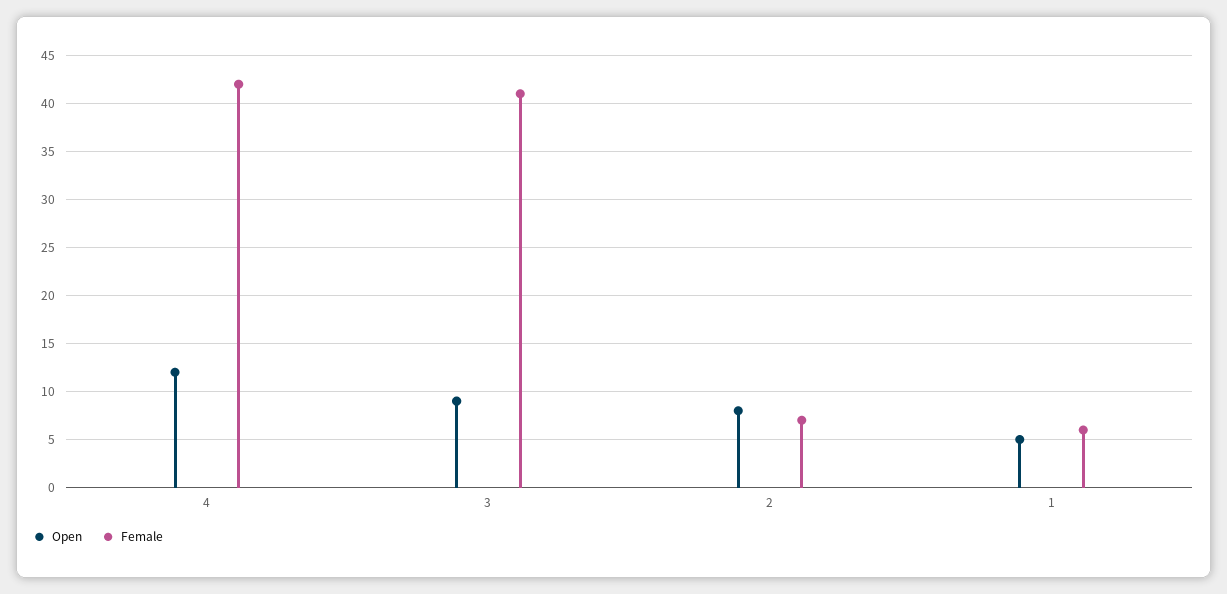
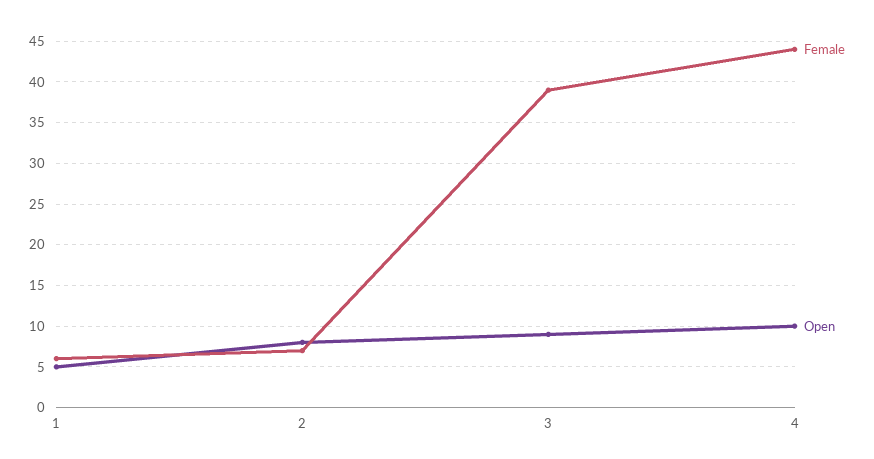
  {
    "Open": {
-     "4": 12,
+     "4": 10,
      "3": 9,
      "2": 8,
      "1": 5
    },
    "Female": {
-     "4": 42,
+     "4": 44,
-     "3": 41,
+     "3": 39,
      "2": 7,
      "1": 6
    }
  }

